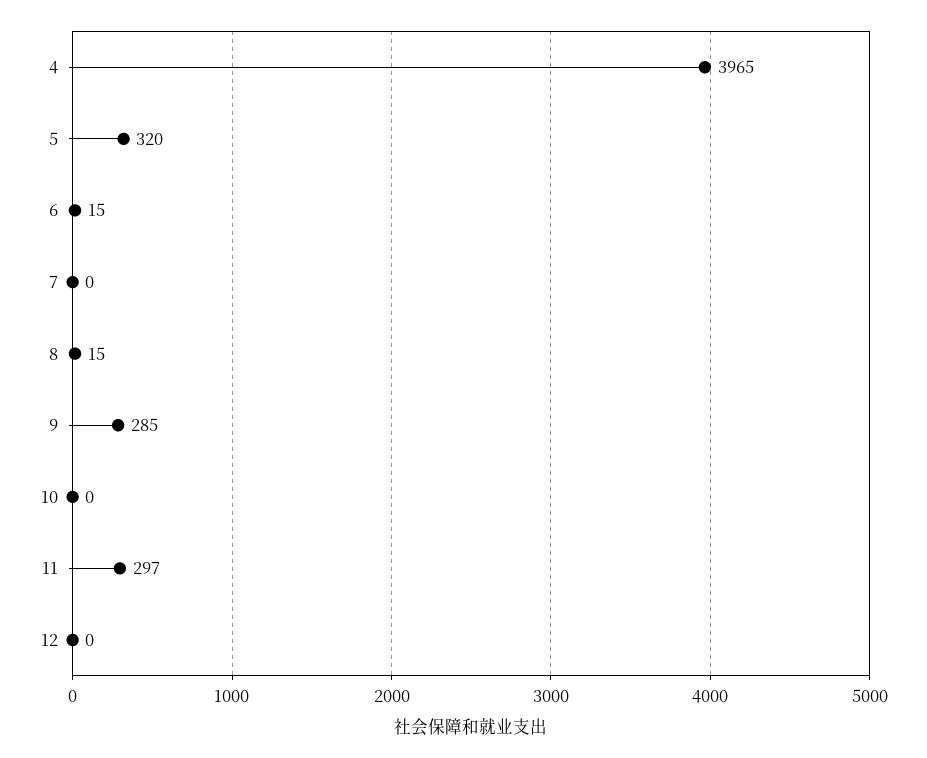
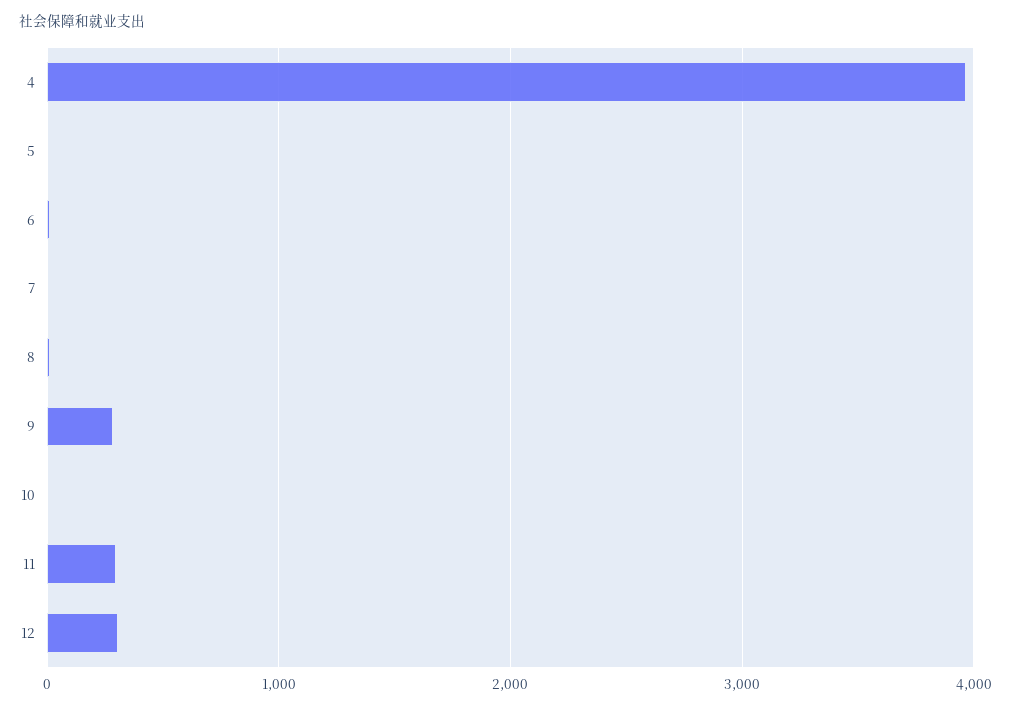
  {
    "4": 3965,
-   "5": 320,
+   "5": 0,
    "6": 15,
    "7": 0,
    "8": 15,
    "9": 285,
    "10": 0,
    "11": 297,
-   "12": 0
+   "12": 300
  }

